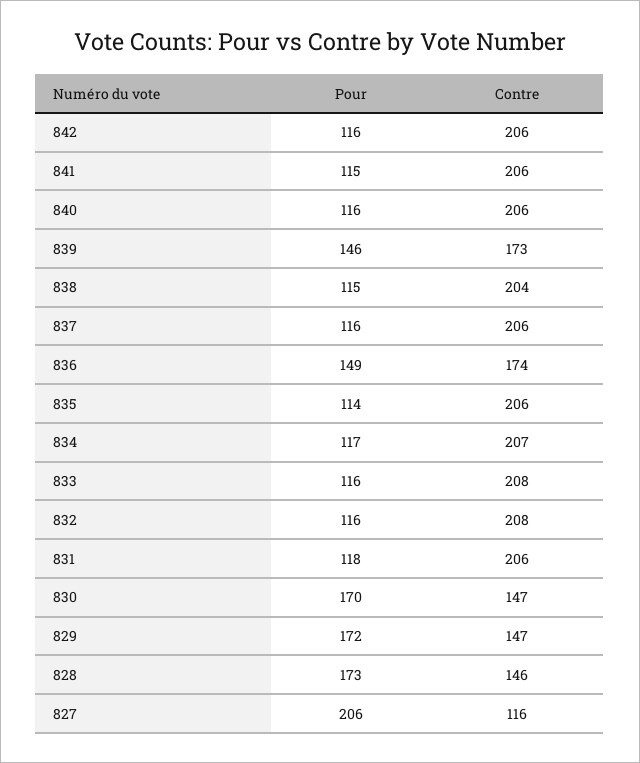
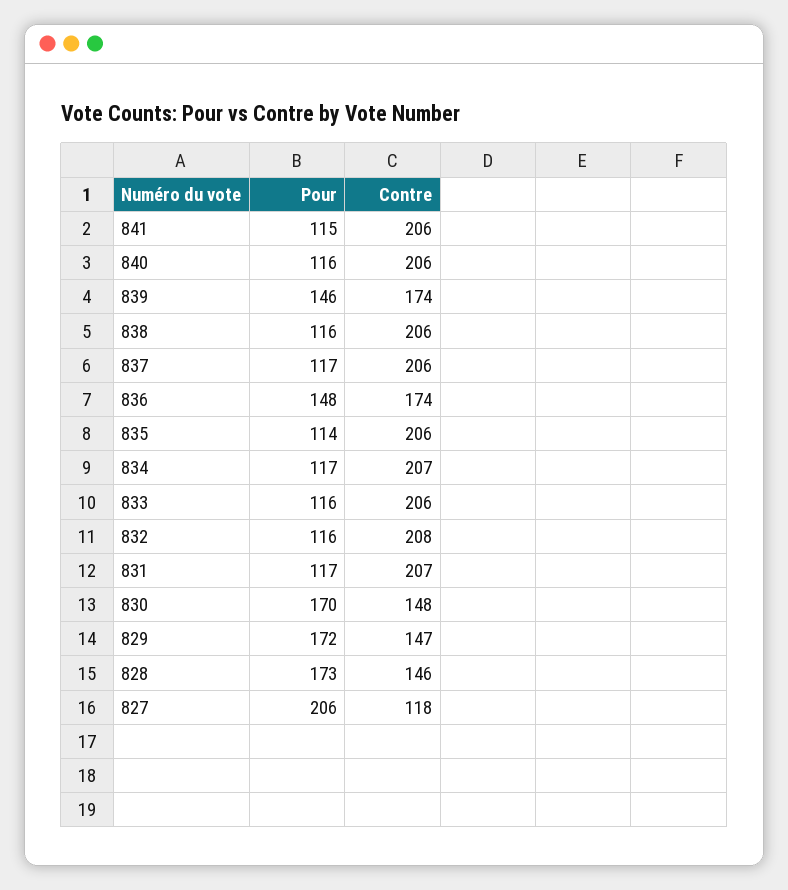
  {
    "Pour": {
-     "842": 116,
      "841": 115,
      "840": 116,
      "839": 146,
-     "838": 115,
+     "838": 116,
-     "837": 116,
+     "837": 117,
-     "836": 149,
+     "836": 148,
      "835": 114,
      "834": 117,
      "833": 116,
      "832": 116,
-     "831": 118,
+     "831": 117,
      "830": 170,
      "829": 172,
      "828": 173,
      "827": 206
    },
    "Contre": {
-     "842": 206,
      "841": 206,
      "840": 206,
-     "839": 173,
+     "839": 174,
-     "838": 204,
+     "838": 206,
      "837": 206,
      "836": 174,
      "835": 206,
      "834": 207,
-     "833": 208,
+     "833": 206,
      "832": 208,
-     "831": 206,
+     "831": 207,
-     "830": 147,
+     "830": 148,
      "829": 147,
      "828": 146,
-     "827": 116
+     "827": 118
    }
  }

